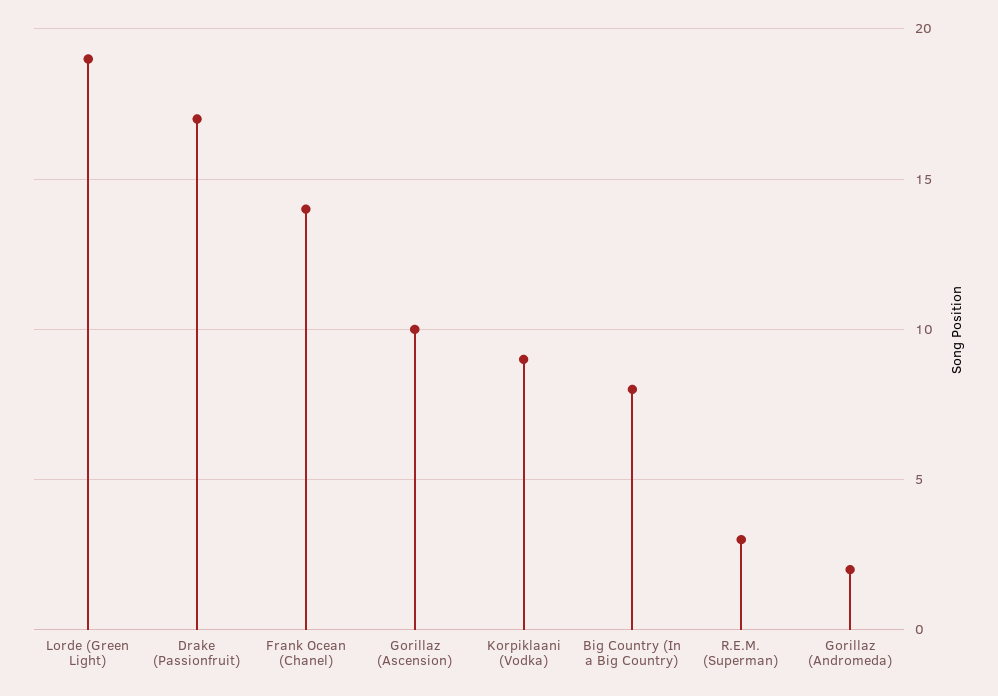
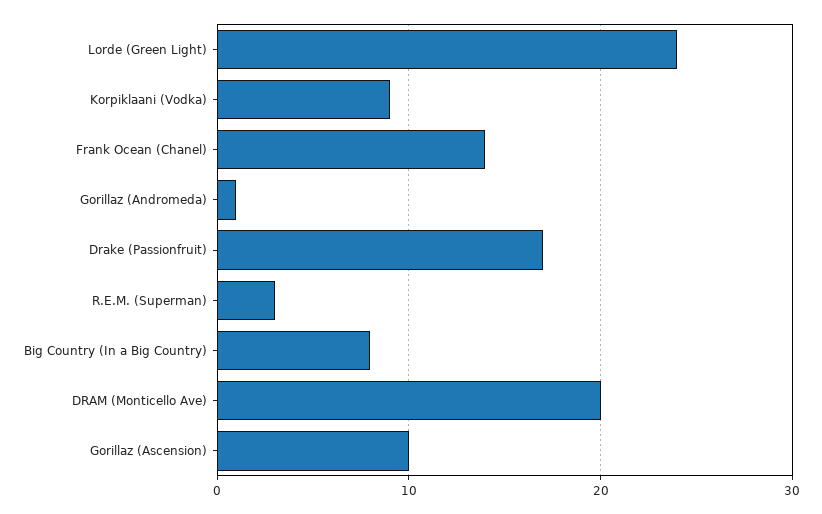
  {
-   "Lorde (Green Light)": 19,
+   "Lorde (Green Light)": 24,
    "Drake (Passionfruit)": 17,
    "Frank Ocean (Chanel)": 14,
    "Gorillaz (Ascension)": 10,
    "Korpiklaani (Vodka)": 9,
    "Big Country (In a Big Country)": 8,
    "R.E.M. (Superman)": 3,
-   "Gorillaz (Andromeda)": 2
+   "Gorillaz (Andromeda)": 1,
+   "DRAM (Monticello Ave)": 20
  }

